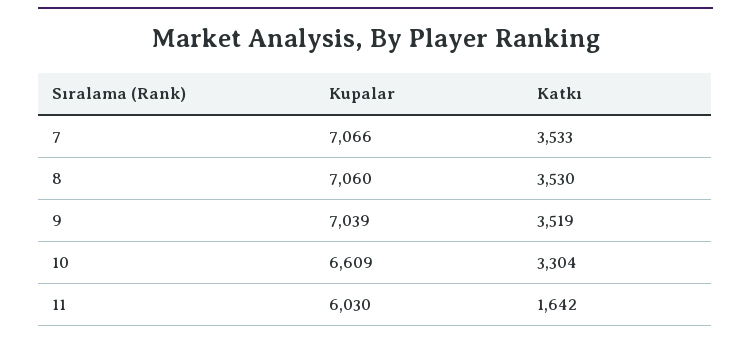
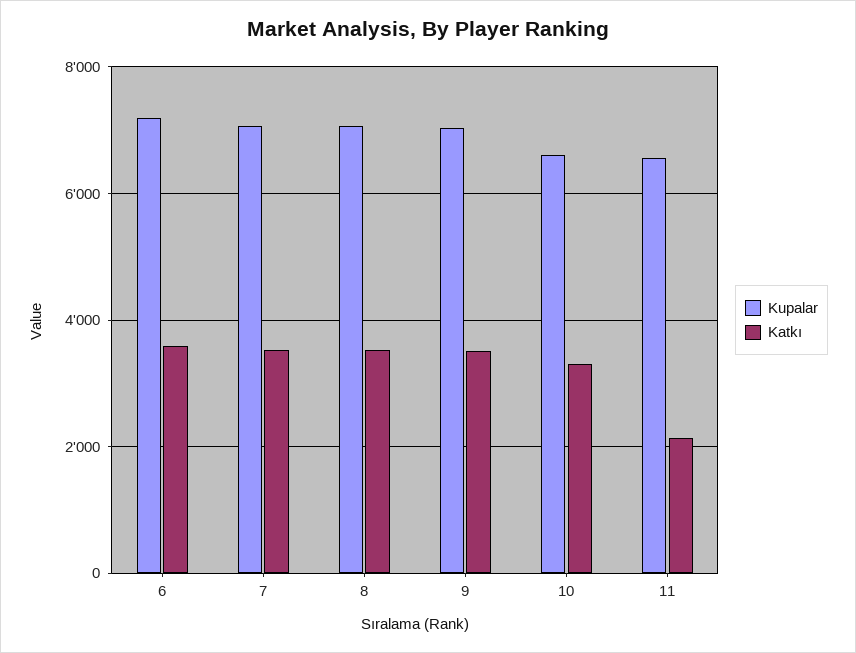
  {
    "Kupalar": {
      "7": 7066,
      "8": 7060,
      "9": 7039,
      "10": 6609,
-     "11": 6030
+     "11": 6600,
+     "6": 7200
    },
    "Katkı": {
      "7": 3533,
      "8": 3530,
      "9": 3519,
      "10": 3304,
-     "11": 1642
+     "11": 2200,
+     "6": 3600
    }
  }

